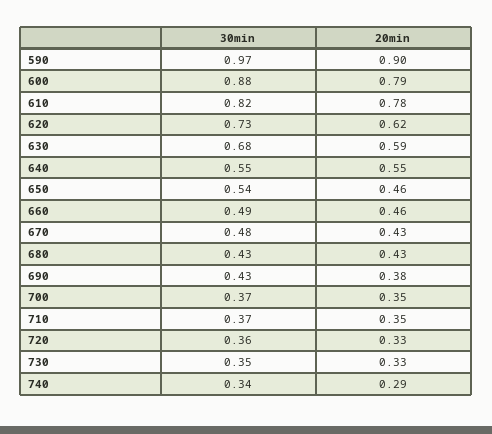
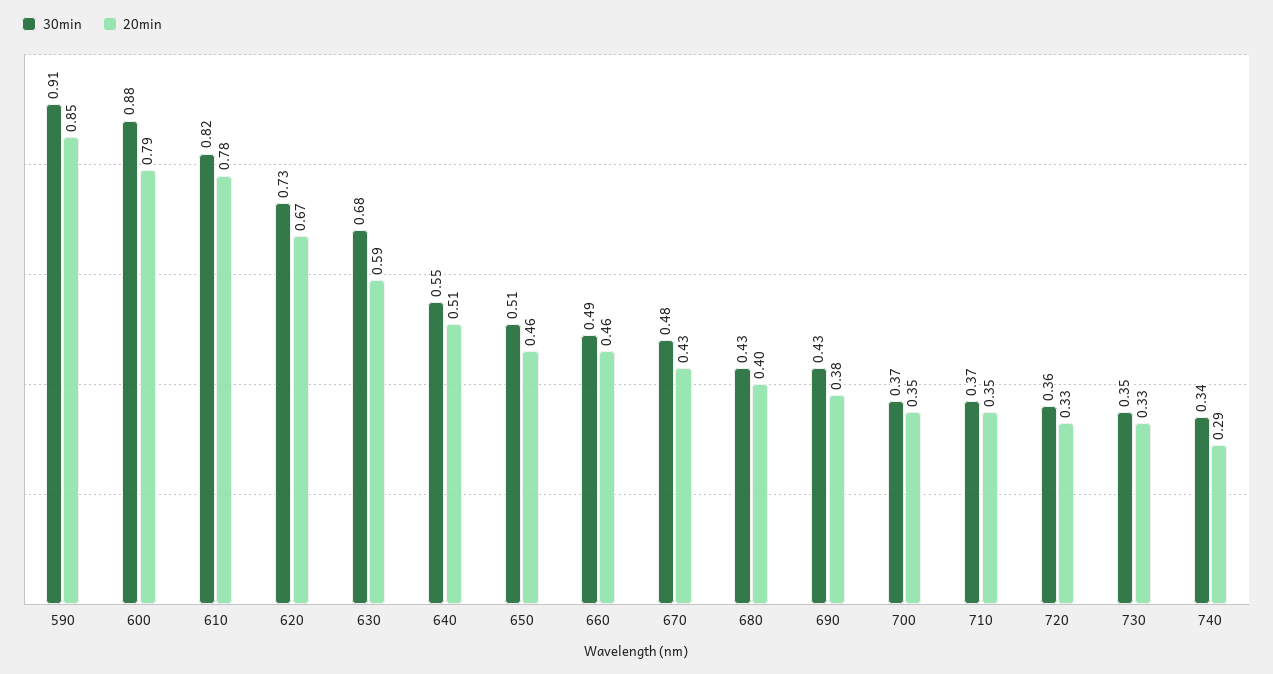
  {
    "30min": {
-     "590": 0.97,
+     "590": 0.91,
      "600": 0.88,
      "610": 0.82,
      "620": 0.73,
      "630": 0.68,
      "640": 0.55,
-     "650": 0.54,
+     "650": 0.51,
      "660": 0.49,
      "670": 0.48,
      "680": 0.43,
      "690": 0.43,
      "700": 0.37,
      "710": 0.37,
      "720": 0.36,
      "730": 0.35,
      "740": 0.34
    },
    "20min": {
-     "590": 0.9,
+     "590": 0.85,
      "600": 0.79,
      "610": 0.78,
-     "620": 0.62,
+     "620": 0.67,
      "630": 0.59,
-     "640": 0.55,
+     "640": 0.51,
      "650": 0.46,
      "660": 0.46,
      "670": 0.43,
-     "680": 0.43,
+     "680": 0.4,
      "690": 0.38,
      "700": 0.35,
      "710": 0.35,
      "720": 0.33,
      "730": 0.33,
      "740": 0.29
    }
  }

